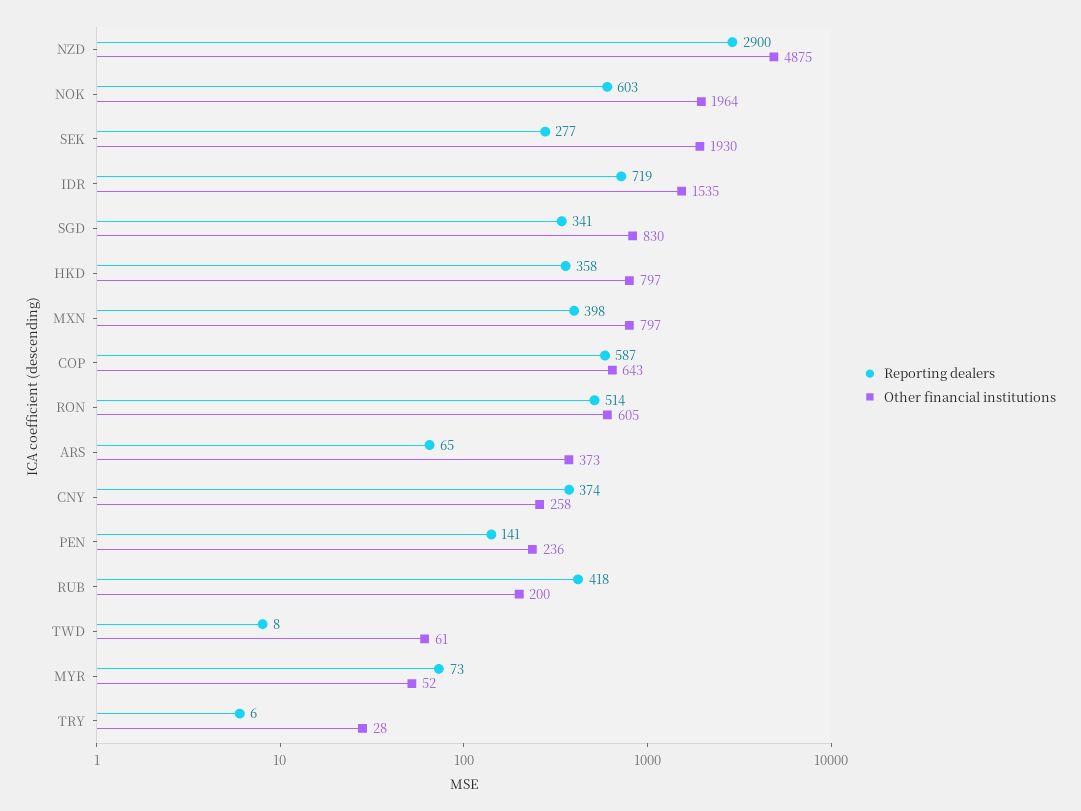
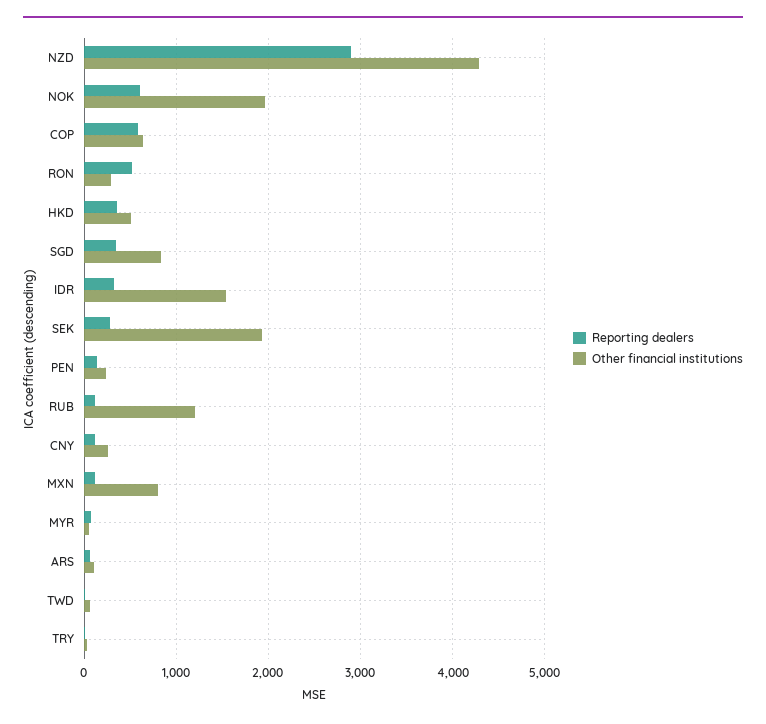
  {
    "Reporting dealers": {
      "NZD": 2900,
      "NOK": 603,
      "SEK": 277,
-     "IDR": 719,
+     "IDR": 300,
      "SGD": 341,
      "HKD": 358,
-     "MXN": 398,
+     "MXN": 100,
      "COP": 587,
      "RON": 514,
      "ARS": 65,
-     "CNY": 374,
+     "CNY": 100,
      "PEN": 141,
-     "RUB": 418,
+     "RUB": 100,
      "TWD": 8,
      "MYR": 73,
      "TRY": 6
    },
    "Other financial institutions": {
-     "NZD": 4875,
+     "NZD": 4300,
      "NOK": 1964,
      "SEK": 1930,
      "IDR": 1535,
      "SGD": 830,
-     "HKD": 797,
+     "HKD": 500,
      "MXN": 797,
      "COP": 643,
-     "RON": 605,
+     "RON": 300,
-     "ARS": 373,
+     "ARS": 100,
      "CNY": 258,
      "PEN": 236,
-     "RUB": 200,
+     "RUB": 1200,
      "TWD": 61,
      "MYR": 52,
      "TRY": 28
    }
  }

